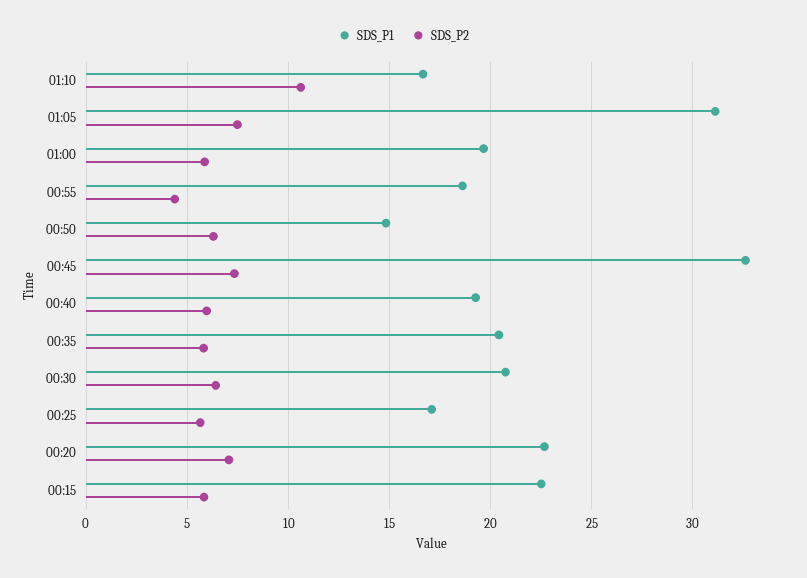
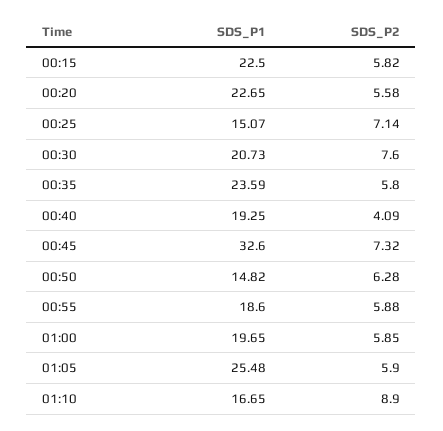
  {
    "SDS_P1": {
      "01:10": 16.65,
-     "01:05": 31,
+     "01:05": 25.48,
      "01:00": 19.65,
      "00:55": 18.6,
      "00:50": 14.82,
      "00:45": 32.6,
      "00:40": 19.25,
-     "00:35": 20.5,
+     "00:35": 23.59,
      "00:30": 20.73,
-     "00:25": 17,
+     "00:25": 15.07,
      "00:20": 22.65,
      "00:15": 22.5
    },
    "SDS_P2": {
-     "01:10": 10.5,
+     "01:10": 8.9,
-     "01:05": 7.5,
+     "01:05": 5.9,
      "01:00": 5.85,
-     "00:55": 4.5,
+     "00:55": 5.88,
      "00:50": 6.28,
      "00:45": 7.32,
-     "00:40": 6,
+     "00:40": 4.09,
      "00:35": 5.8,
-     "00:30": 6.5,
+     "00:30": 7.6,
-     "00:25": 5.5,
+     "00:25": 7.14,
-     "00:20": 7,
+     "00:20": 5.58,
      "00:15": 5.82
    }
  }

